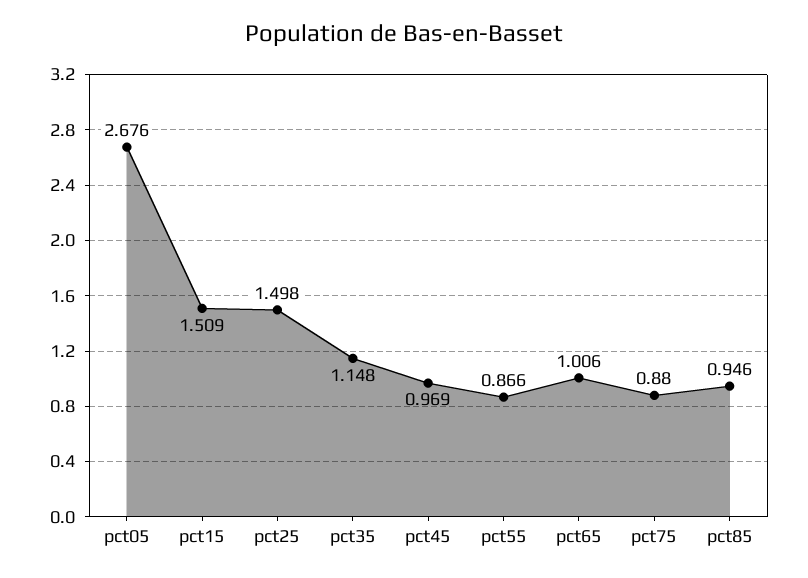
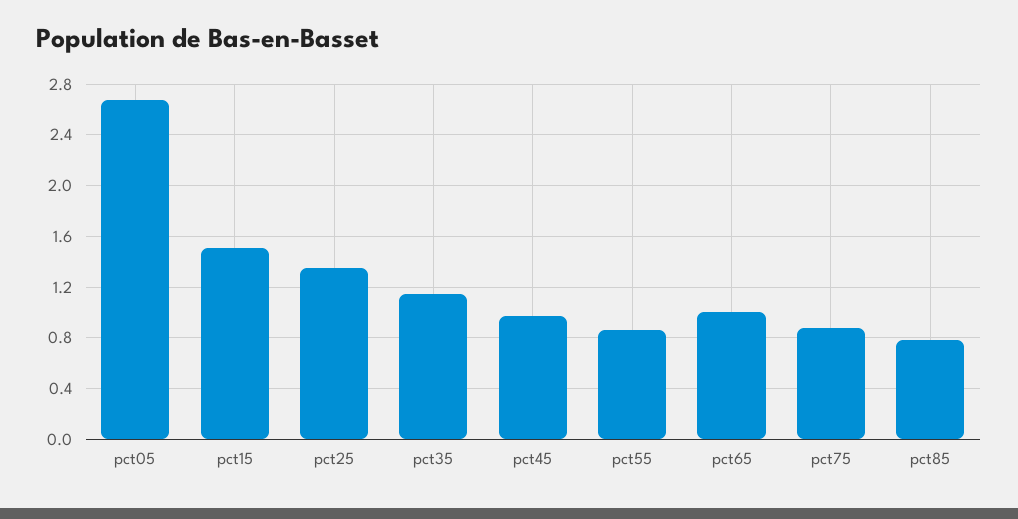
  {
    "pct05": 2.676,
    "pct15": 1.509,
-   "pct25": 1.498,
+   "pct25": 1.35,
    "pct35": 1.148,
    "pct45": 0.969,
    "pct55": 0.866,
    "pct65": 1.006,
    "pct75": 0.88,
-   "pct85": 0.946
+   "pct85": 0.8
  }

